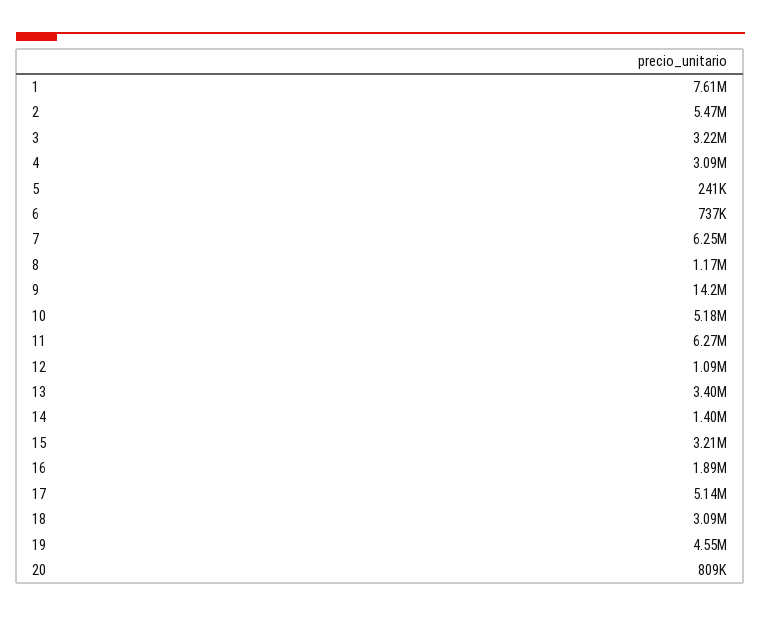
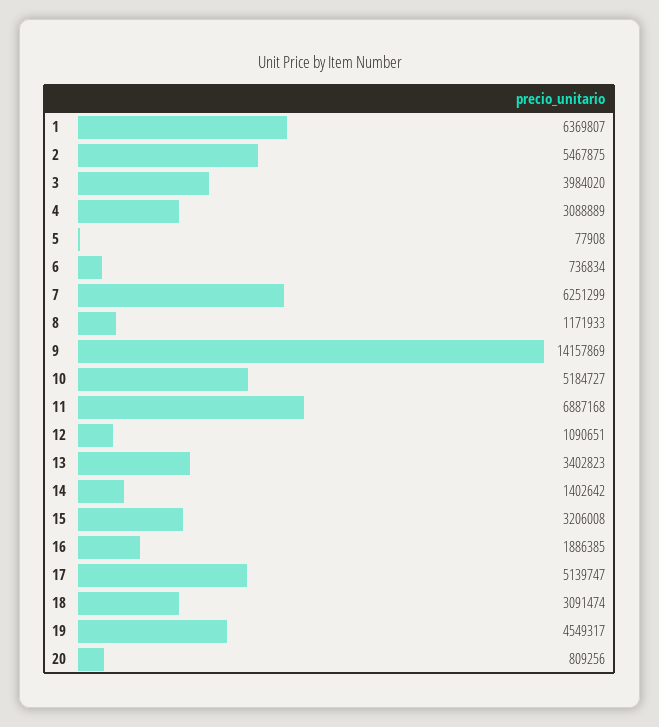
  {
-   "1": 7610000,
+   "1": 6369807,
    "2": 5467875,
-   "3": 3220000,
+   "3": 3984020,
    "4": 3088889,
-   "5": 241000,
+   "5": 77908,
    "6": 736834,
    "7": 6251299,
    "8": 1171933,
    "9": 14157869,
    "10": 5184727,
-   "11": 6270000,
+   "11": 6887168,
    "12": 1090651,
    "13": 3402823,
    "14": 1402642,
    "15": 3206008,
    "16": 1886385,
    "17": 5139747,
    "18": 3091474,
    "19": 4549317,
    "20": 809256
  }

